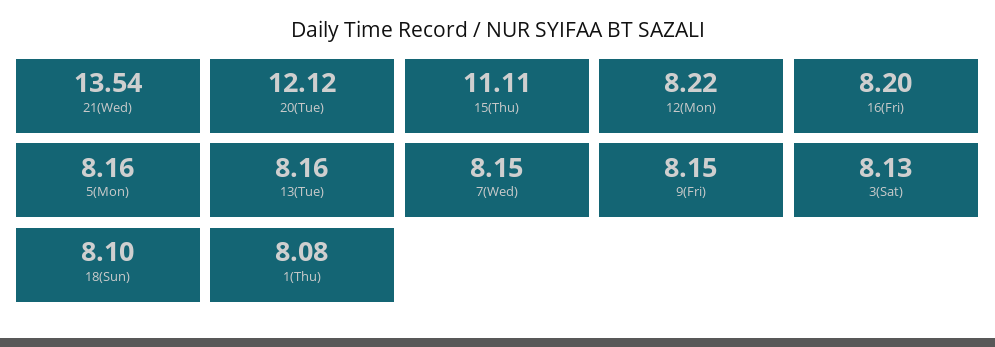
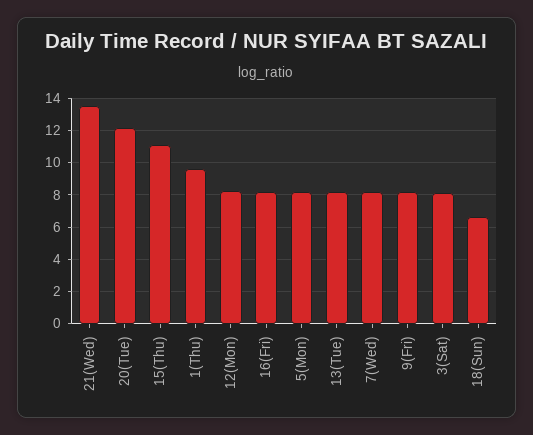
  {
    "21(Wed)": 13.54,
    "20(Tue)": 12.12,
    "15(Thu)": 11.11,
    "12(Mon)": 8.22,
    "16(Fri)": 8.2,
    "5(Mon)": 8.16,
    "13(Tue)": 8.16,
    "7(Wed)": 8.15,
    "9(Fri)": 8.15,
    "3(Sat)": 8.13,
-   "18(Sun)": 8.1,
+   "18(Sun)": 6.5,
-   "1(Thu)": 8.08
+   "1(Thu)": 9.5
  }

